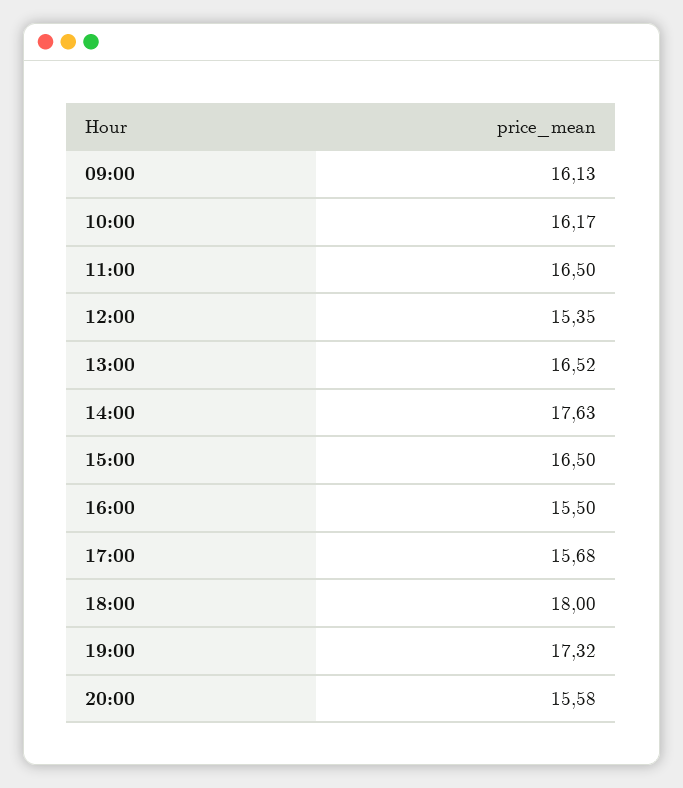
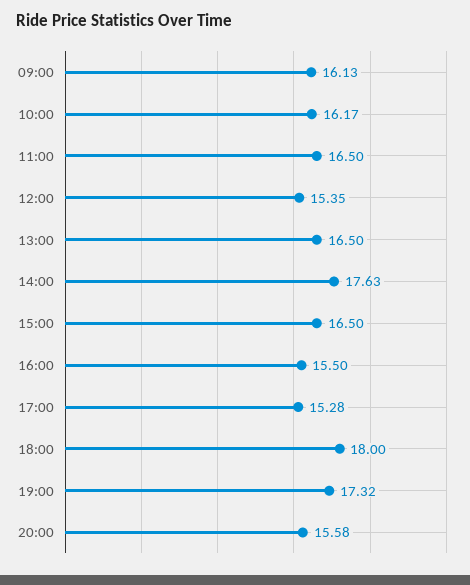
  {
    "09:00": 16.13,
    "10:00": 16.17,
    "11:00": 16.5,
    "12:00": 15.35,
-   "13:00": 16.52,
+   "13:00": 16.5,
    "14:00": 17.63,
    "15:00": 16.5,
    "16:00": 15.5,
-   "17:00": 15.68,
+   "17:00": 15.28,
    "18:00": 18,
    "19:00": 17.32,
    "20:00": 15.58
  }

